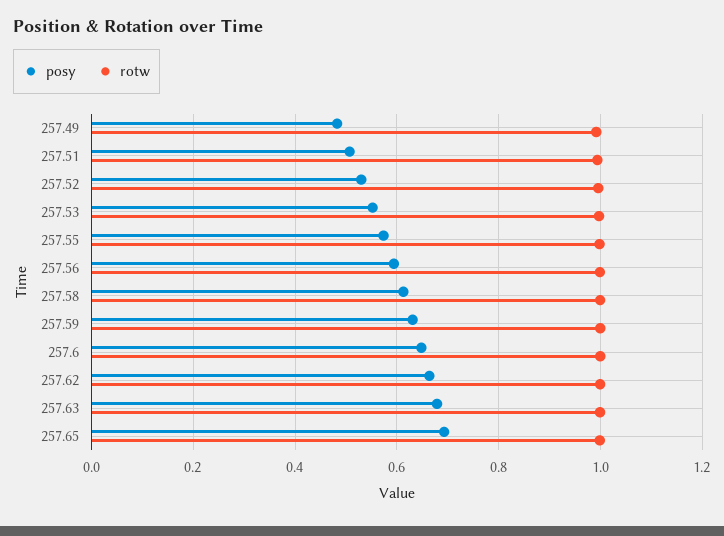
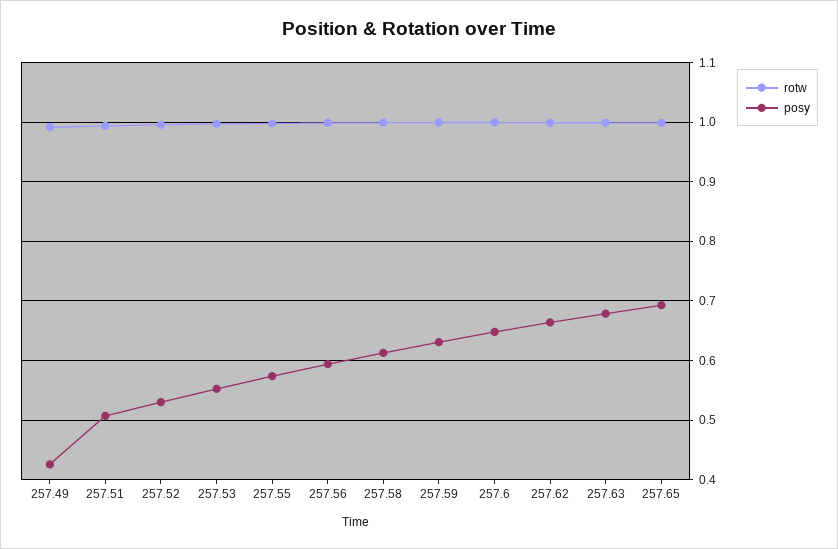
  {
    "posy": {
-     "257.49": 0.48,
+     "257.49": 0.42,
      "257.51": 0.5,
      "257.52": 0.52,
      "257.53": 0.56,
      "257.55": 0.58,
      "257.56": 0.6,
      "257.58": 0.62,
      "257.59": 0.64,
      "257.6": 0.64,
      "257.62": 0.66,
      "257.63": 0.68,
      "257.65": 0.7
    },
    "rotw": {
      "257.49": 1,
      "257.51": 1,
      "257.52": 1,
      "257.53": 1,
      "257.55": 1,
      "257.56": 1,
      "257.58": 1,
      "257.59": 1,
      "257.6": 1,
      "257.62": 1,
      "257.63": 1,
      "257.65": 1
    }
  }

